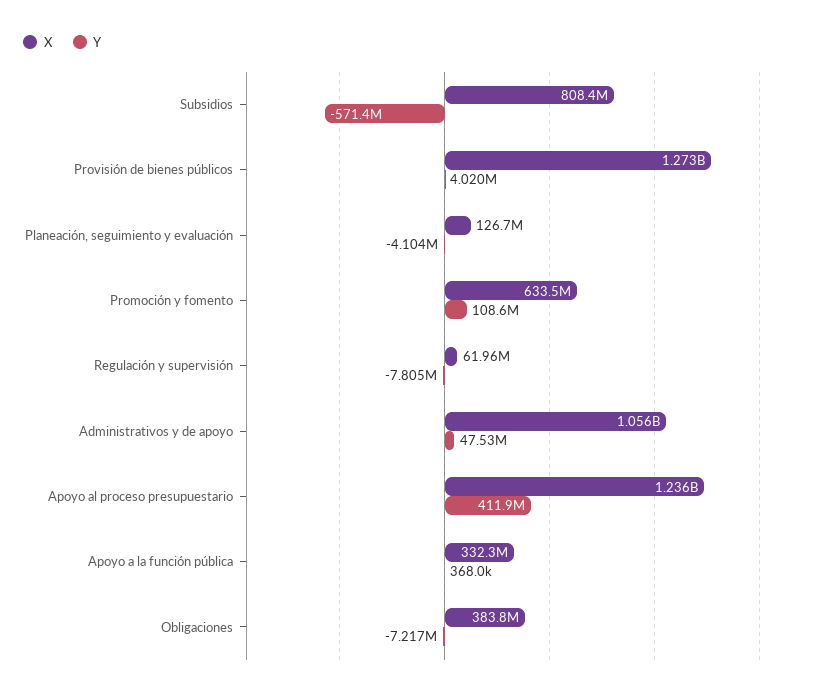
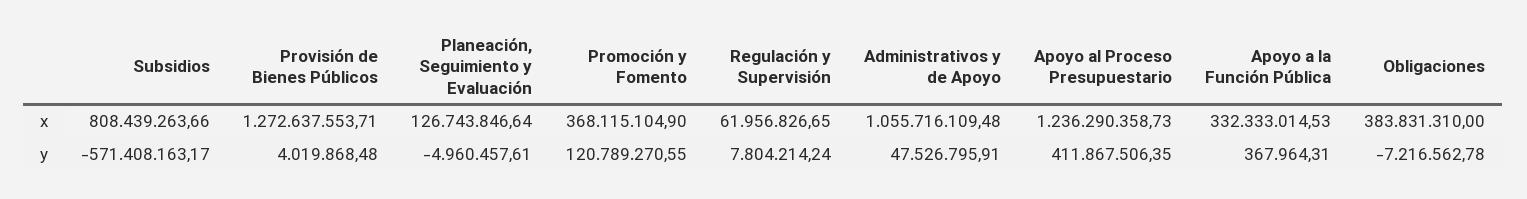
  {
    "X": {
      "Subsidios": 808439263.66,
      "Provisión de bienes públicos": 1272637553.71,
      "Planeación, seguimiento y evaluación": 126743846.64,
-     "Promoción y fomento": 633500000,
+     "Promoción y fomento": 368115104.9,
      "Regulación y supervisión": 61956826.65,
      "Administrativos y de apoyo": 1055716109.48,
      "Apoyo al proceso presupuestario": 1236290358.73,
      "Apoyo a la función pública": 332333014.53,
      "Obligaciones": 383831310
    },
    "Y": {
      "Subsidios": -571408163.17,
      "Provisión de bienes públicos": 4019868.48,
-     "Planeación, seguimiento y evaluación": -4104000,
+     "Planeación, seguimiento y evaluación": -4960457.61,
-     "Promoción y fomento": 108600000,
+     "Promoción y fomento": 120789270.55,
-     "Regulación y supervisión": -7805000,
+     "Regulación y supervisión": 7804214.24,
      "Administrativos y de apoyo": 47526795.91,
      "Apoyo al proceso presupuestario": 411867506.35,
      "Apoyo a la función pública": 367964.31,
      "Obligaciones": -7216562.78
    }
  }

